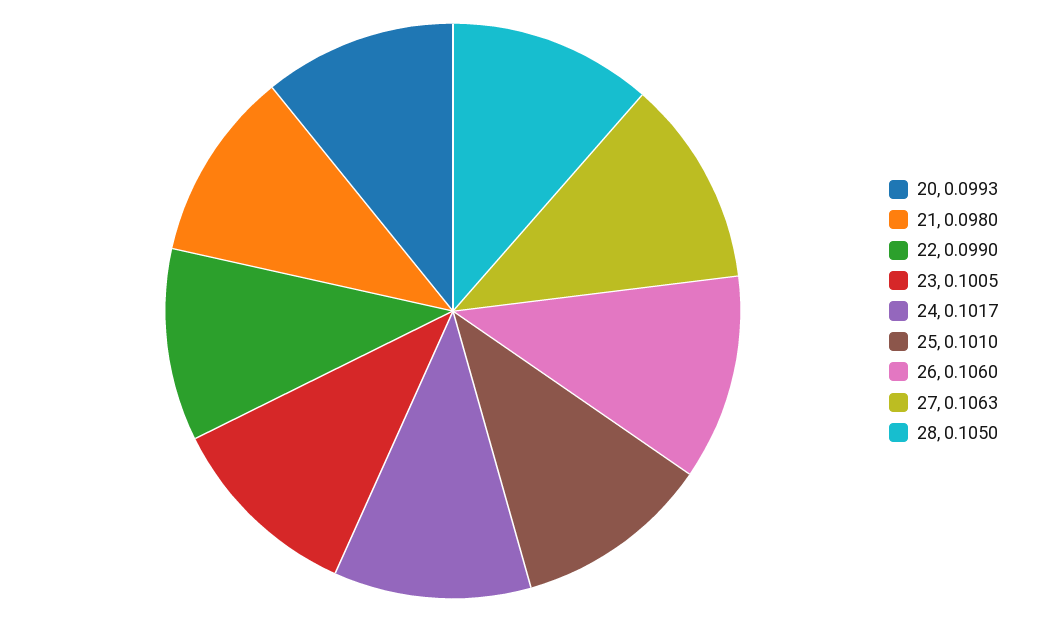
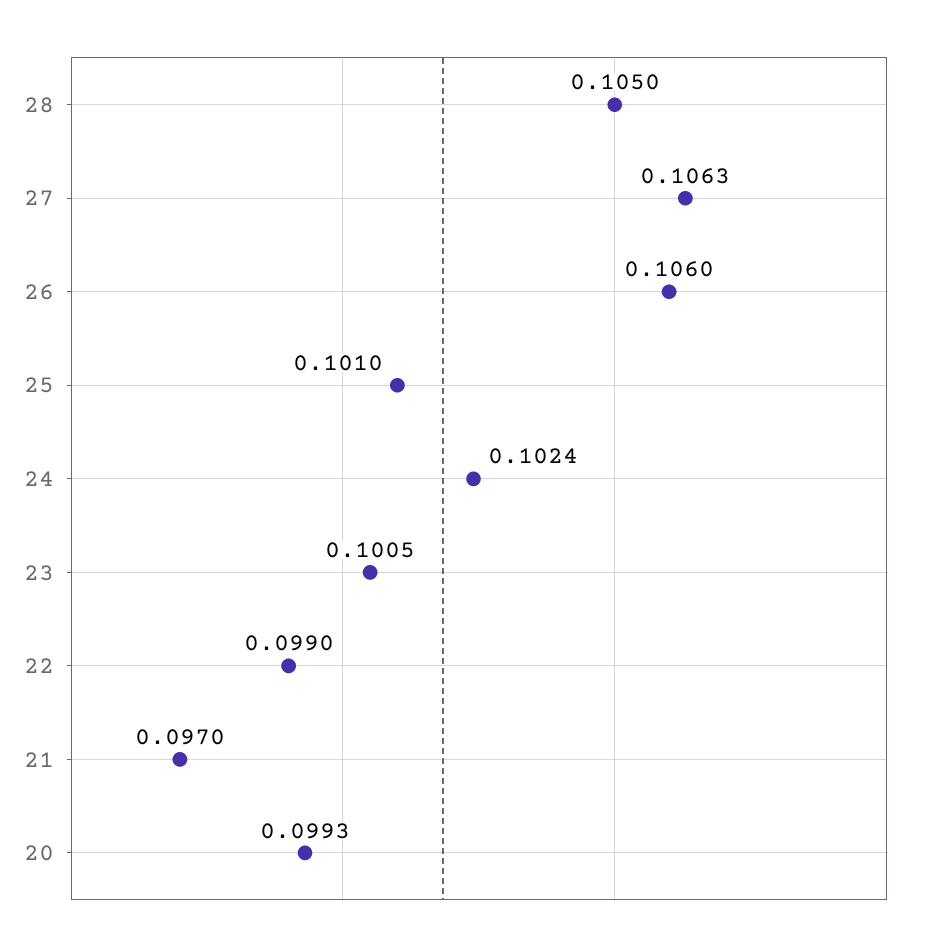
  {
    "20": 0.0993,
-   "21": 0.098,
+   "21": 0.097,
    "22": 0.099,
    "23": 0.1005,
-   "24": 0.1017,
+   "24": 0.1024,
    "25": 0.101,
    "26": 0.106,
    "27": 0.1063,
    "28": 0.105
  }

